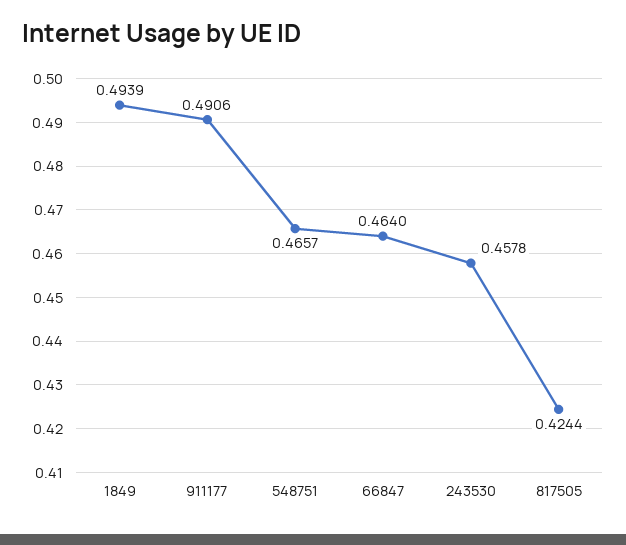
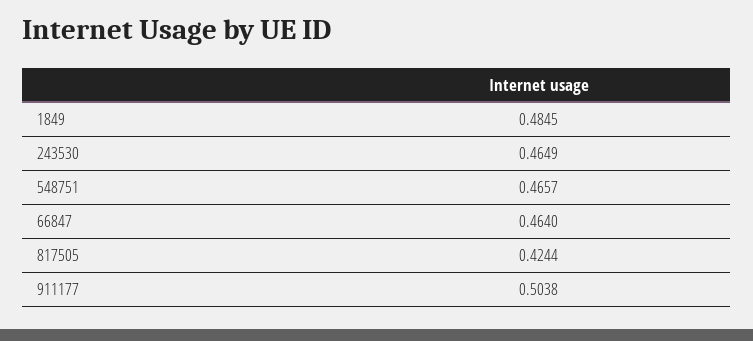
  {
-   "1849": 0.4939,
+   "1849": 0.4845,
-   "911177": 0.4906,
+   "911177": 0.5038,
    "548751": 0.4657,
    "66847": 0.464,
-   "243530": 0.4578,
+   "243530": 0.4649,
    "817505": 0.4244
  }

